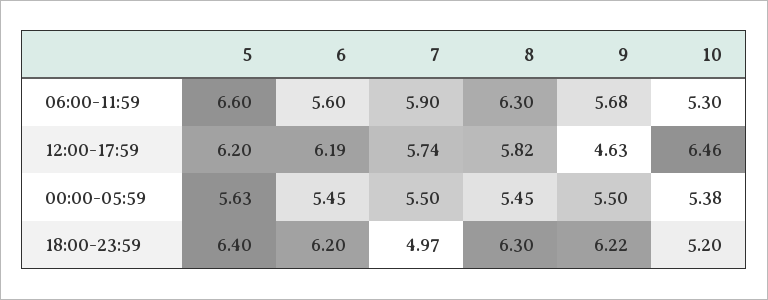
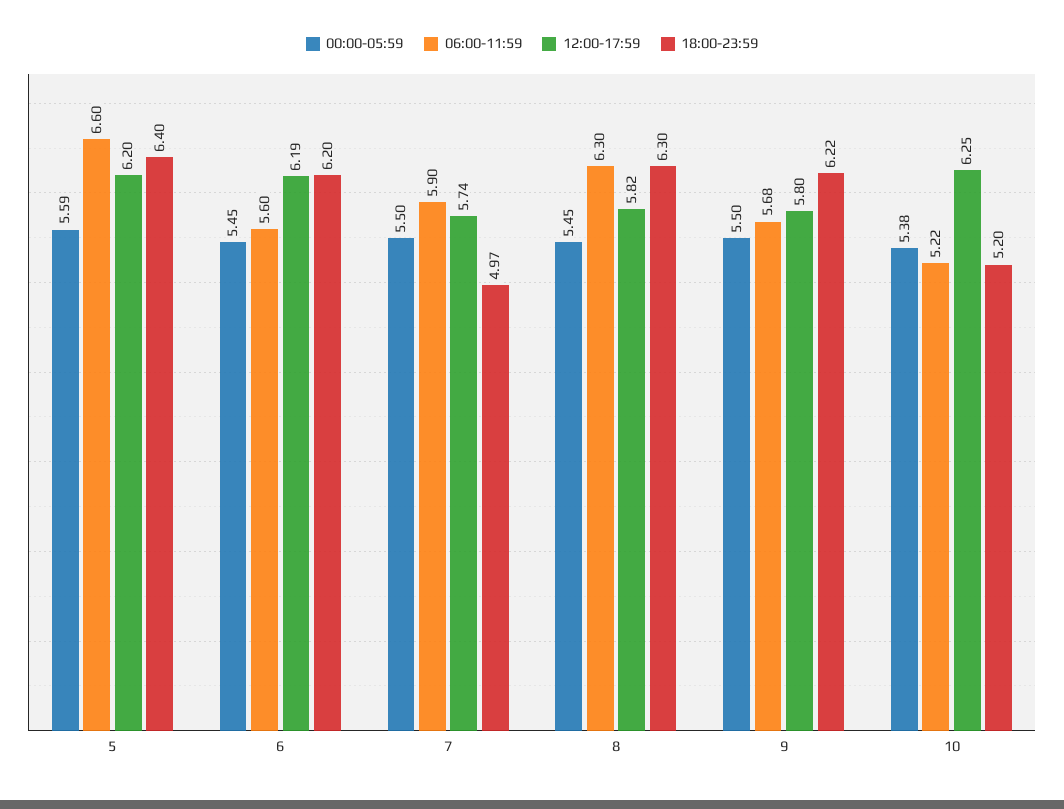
  {
    "06:00-11:59": {
      "5": 6.6,
      "6": 5.6,
      "7": 5.9,
      "8": 6.3,
      "9": 5.68,
-     "10": 5.3
+     "10": 5.22
    },
    "12:00-17:59": {
      "5": 6.2,
      "6": 6.19,
      "7": 5.74,
      "8": 5.82,
-     "9": 4.63,
+     "9": 5.8,
-     "10": 6.46
+     "10": 6.25
    },
    "00:00-05:59": {
-     "5": 5.63,
+     "5": 5.59,
      "6": 5.45,
      "7": 5.5,
      "8": 5.45,
      "9": 5.5,
      "10": 5.38
    },
    "18:00-23:59": {
      "5": 6.4,
      "6": 6.2,
      "7": 4.97,
      "8": 6.3,
      "9": 6.22,
      "10": 5.2
    }
  }

